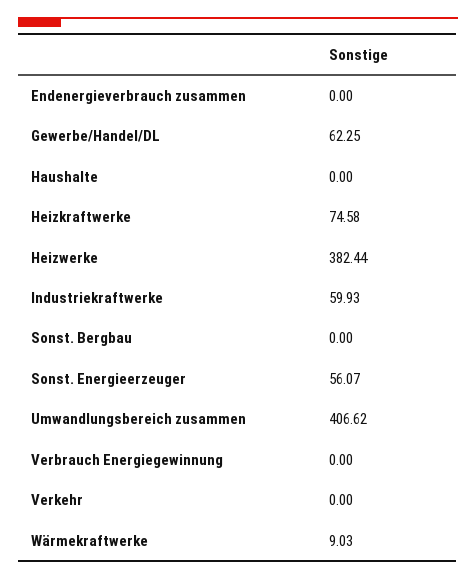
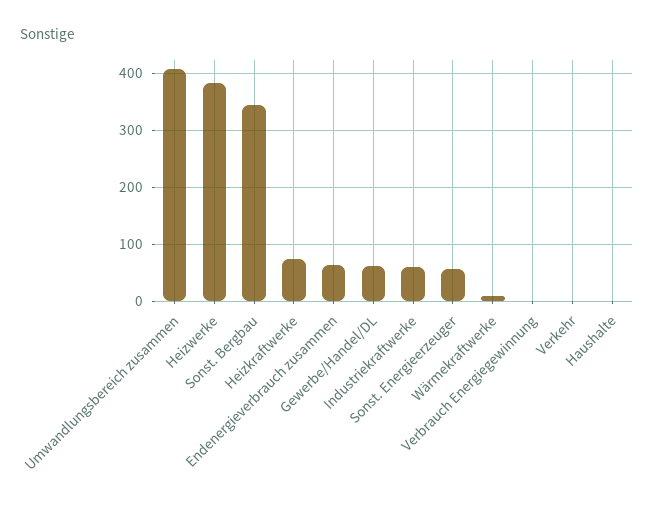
  {
-   "Endenergieverbrauch zusammen": 0,
+   "Endenergieverbrauch zusammen": 60,
    "Gewerbe/Handel/DL": 62.25,
    "Haushalte": 0,
    "Heizkraftwerke": 74.58,
    "Heizwerke": 382.44,
    "Industriekraftwerke": 59.93,
-   "Sonst. Bergbau": 0,
+   "Sonst. Bergbau": 340,
    "Sonst. Energieerzeuger": 56.07,
    "Umwandlungsbereich zusammen": 406.62,
    "Verbrauch Energiegewinnung": 0,
    "Verkehr": 0,
    "Wärmekraftwerke": 9.03
  }

